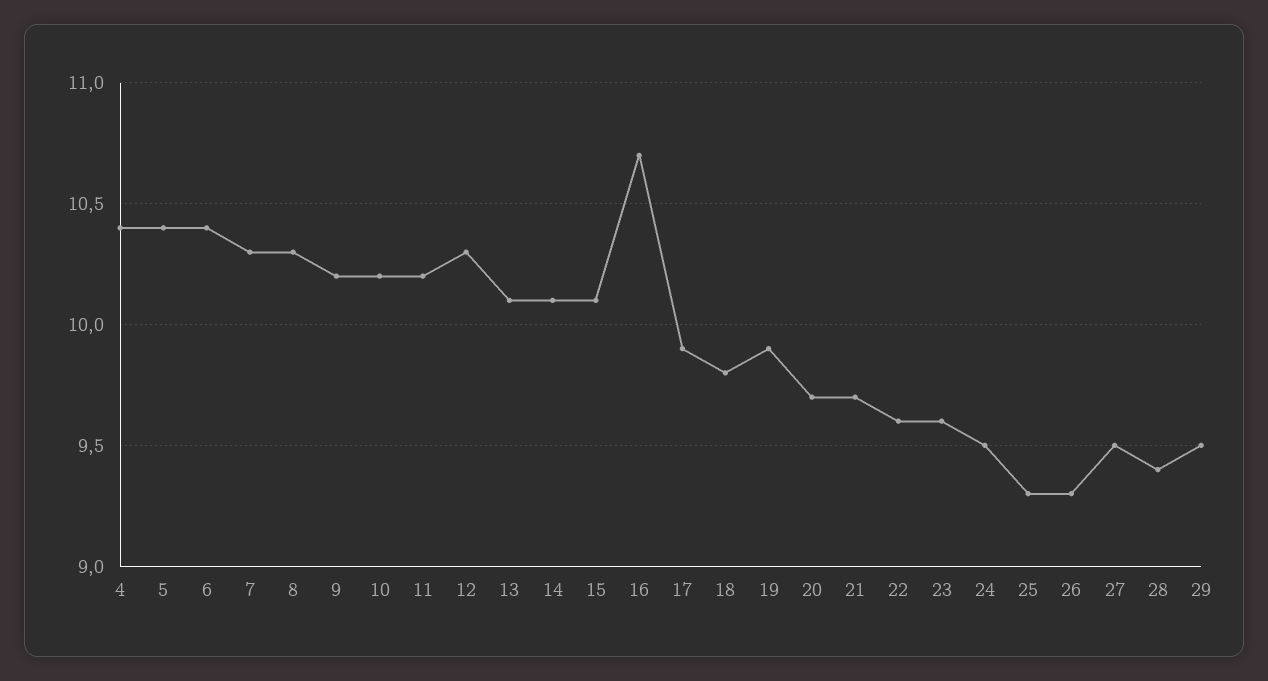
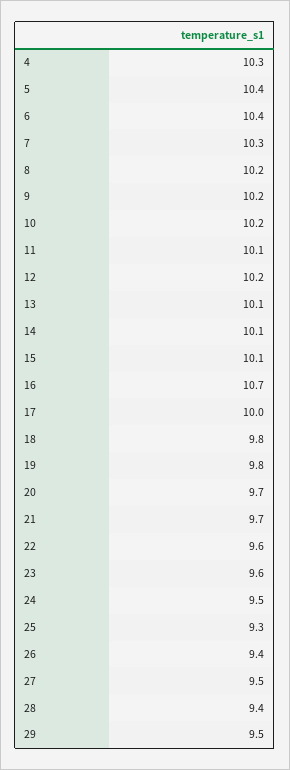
  {
-   "4": 10.4,
+   "4": 10.3,
    "5": 10.4,
    "6": 10.4,
    "7": 10.3,
-   "8": 10.3,
+   "8": 10.2,
    "9": 10.2,
    "10": 10.2,
-   "11": 10.2,
+   "11": 10.1,
-   "12": 10.3,
+   "12": 10.2,
    "13": 10.1,
    "14": 10.1,
    "15": 10.1,
    "16": 10.7,
-   "17": 9.9,
+   "17": 10,
    "18": 9.8,
-   "19": 9.9,
+   "19": 9.8,
    "20": 9.7,
    "21": 9.7,
    "22": 9.6,
    "23": 9.6,
    "24": 9.5,
    "25": 9.3,
-   "26": 9.3,
+   "26": 9.4,
    "27": 9.5,
    "28": 9.4,
    "29": 9.5
  }

